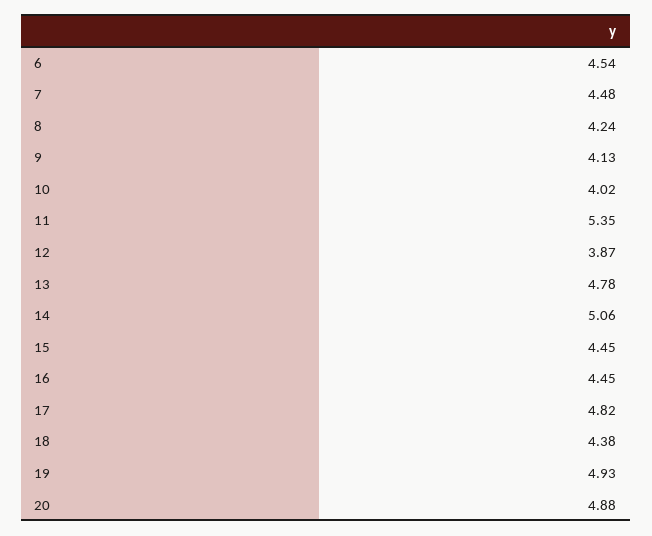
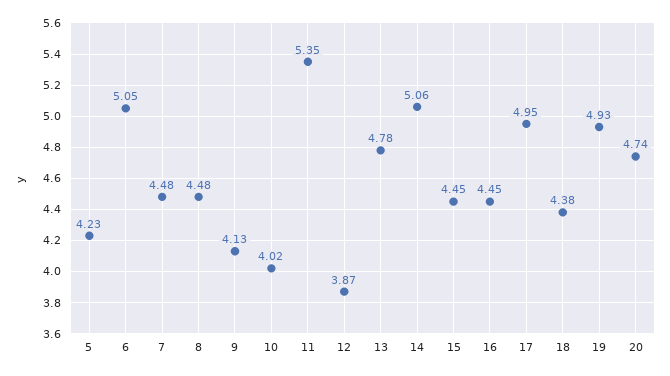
  {
-   "6": 4.54,
+   "6": 5.05,
    "7": 4.48,
-   "8": 4.24,
+   "8": 4.48,
    "9": 4.13,
    "10": 4.02,
    "11": 5.35,
    "12": 3.87,
    "13": 4.78,
    "14": 5.06,
    "15": 4.45,
    "16": 4.45,
-   "17": 4.82,
+   "17": 4.95,
    "18": 4.38,
    "19": 4.93,
-   "20": 4.88
+   "20": 4.74,
+   "5": 4.23
  }

